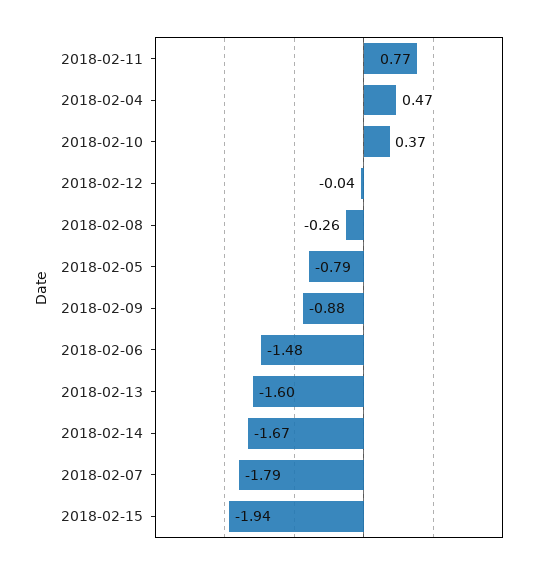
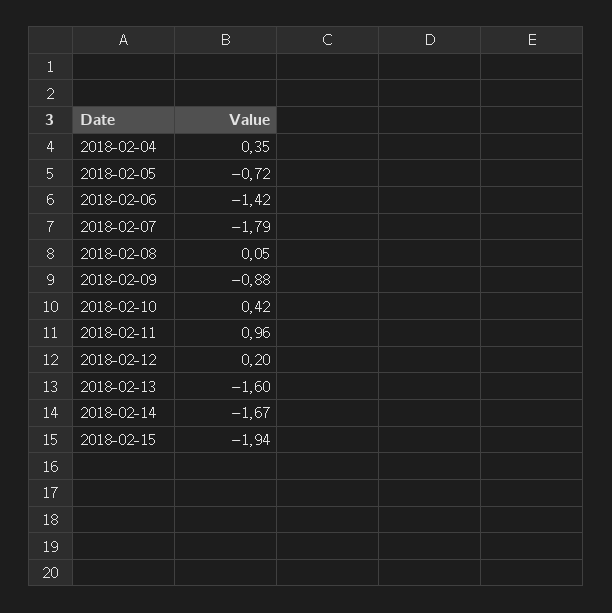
  {
-   "2018-02-11": 0.77,
+   "2018-02-11": 0.96,
-   "2018-02-04": 0.47,
+   "2018-02-04": 0.35,
-   "2018-02-10": 0.37,
+   "2018-02-10": 0.42,
-   "2018-02-12": -0.04,
+   "2018-02-12": 0.2,
-   "2018-02-08": -0.26,
+   "2018-02-08": 0.05,
-   "2018-02-05": -0.79,
+   "2018-02-05": -0.72,
    "2018-02-09": -0.88,
-   "2018-02-06": -1.48,
+   "2018-02-06": -1.42,
    "2018-02-13": -1.6,
    "2018-02-14": -1.67,
    "2018-02-07": -1.79,
    "2018-02-15": -1.94
  }

